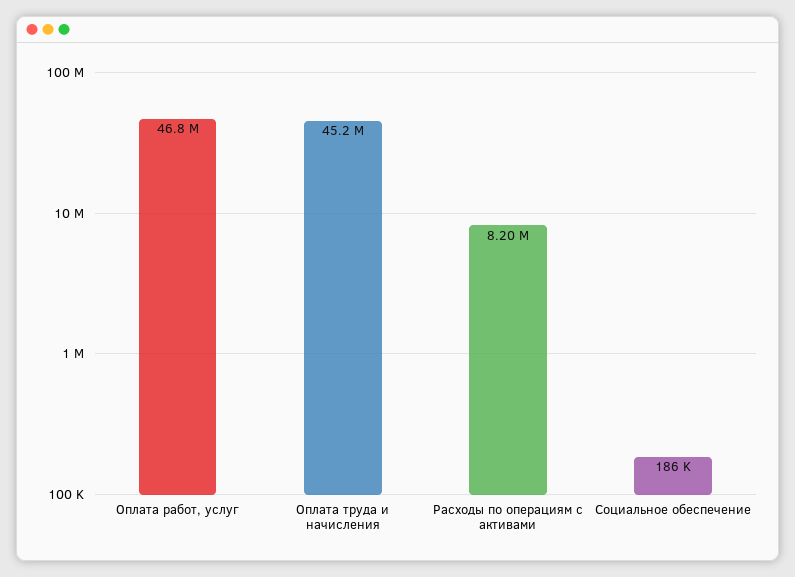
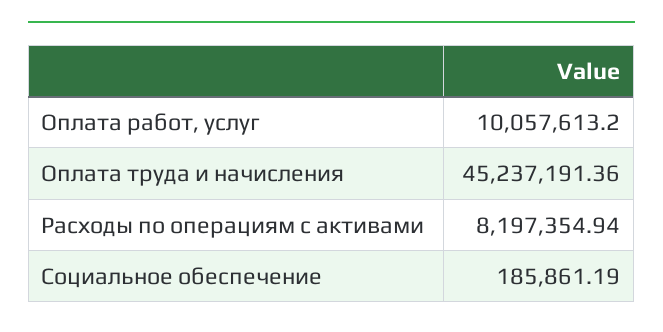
  {
-   "Оплата работ, услуг": 46800000,
+   "Оплата работ, услуг": 10057613.2,
    "Оплата труда и начисления": 45237191.36,
    "Расходы по операциям с активами": 8197354.94,
    "Социальное обеспечение": 185861.19
  }

